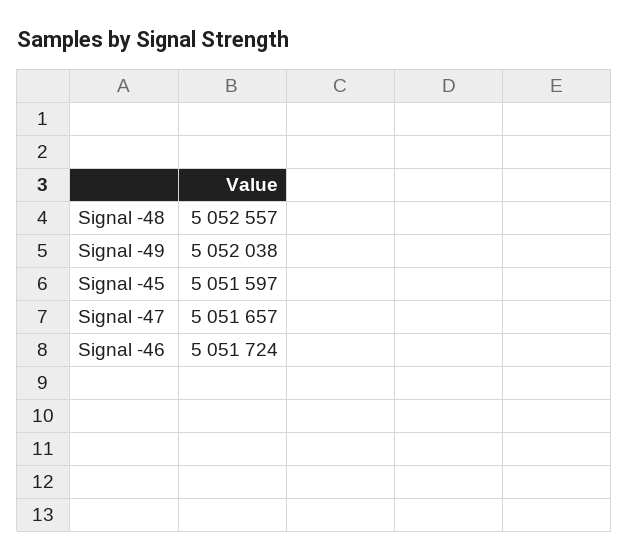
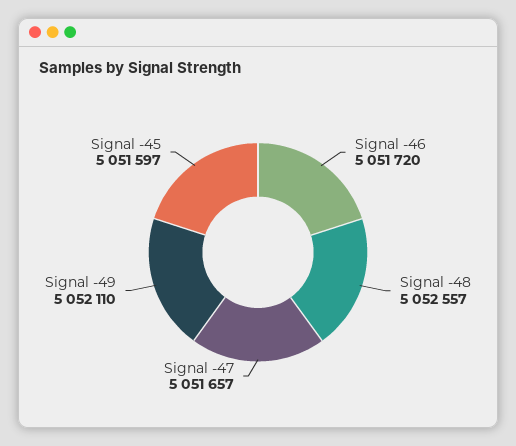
  {
    "Signal -48": 5052557,
-   "Signal -49": 5052038,
+   "Signal -49": 5052110,
    "Signal -45": 5051597,
    "Signal -47": 5051657,
-   "Signal -46": 5051724
+   "Signal -46": 5051720
  }

